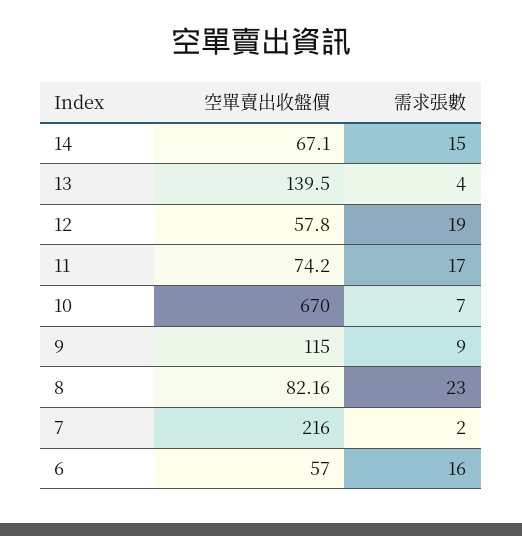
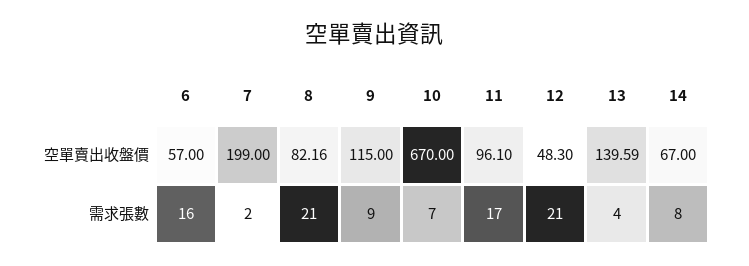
  {
    "空單賣出收盤價": {
-     "14": 67.1,
+     "14": 67,
-     "13": 139.5,
+     "13": 139.59,
-     "12": 57.8,
+     "12": 48.3,
-     "11": 74.2,
+     "11": 96.1,
      "10": 670,
      "9": 115,
      "8": 82.16,
-     "7": 216,
+     "7": 199,
      "6": 57
    },
    "需求張數": {
-     "14": 15,
+     "14": 8,
      "13": 4,
-     "12": 19,
+     "12": 21,
      "11": 17,
      "10": 7,
      "9": 9,
-     "8": 23,
+     "8": 21,
      "7": 2,
      "6": 16
    }
  }

